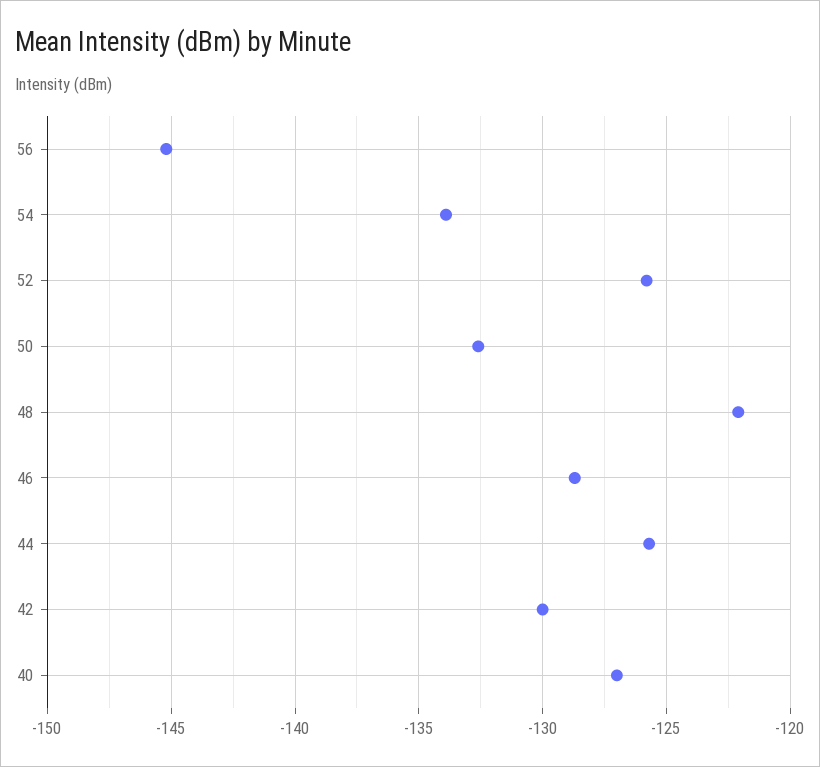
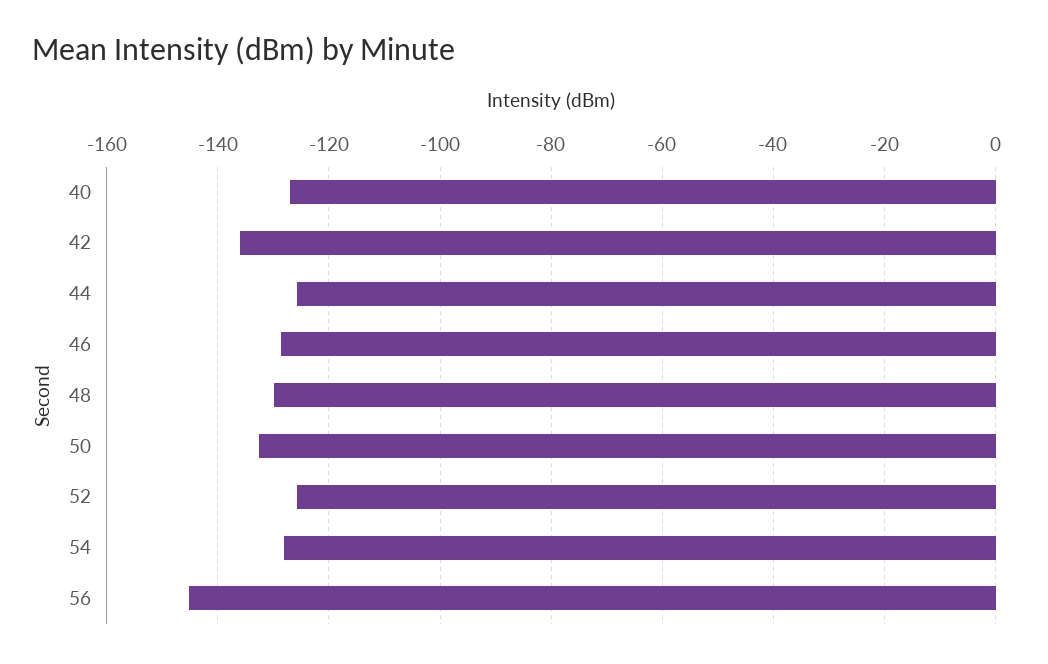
  {
    "56": -145,
-   "54": -134,
+   "54": -128,
    "52": -126,
    "50": -132.5,
-   "48": -122,
+   "48": -130,
    "46": -128.5,
    "44": -125.5,
-   "42": -130,
+   "42": -136,
    "40": -127
  }

